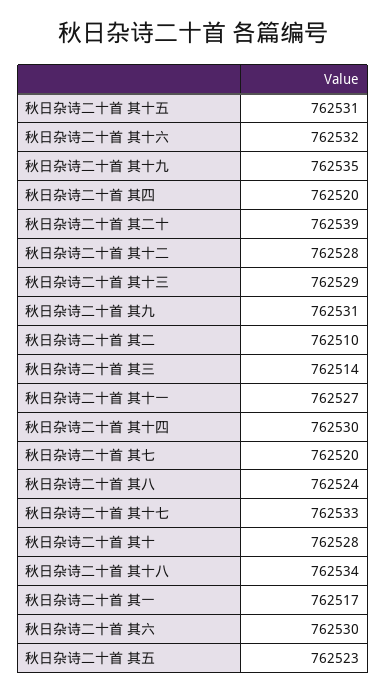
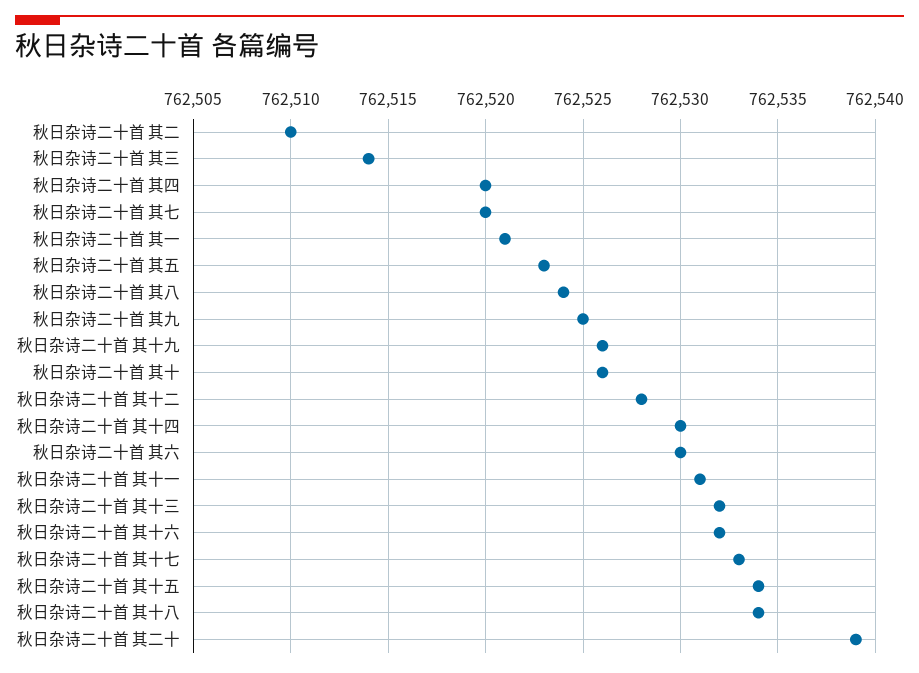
  {
-   "秋日杂诗二十首 其十五": 762531,
+   "秋日杂诗二十首 其十五": 762534,
    "秋日杂诗二十首 其十六": 762532,
-   "秋日杂诗二十首 其十九": 762535,
+   "秋日杂诗二十首 其十九": 762526,
    "秋日杂诗二十首 其四": 762520,
    "秋日杂诗二十首 其二十": 762539,
    "秋日杂诗二十首 其十二": 762528,
-   "秋日杂诗二十首 其十三": 762529,
+   "秋日杂诗二十首 其十三": 762532,
-   "秋日杂诗二十首 其九": 762531,
+   "秋日杂诗二十首 其九": 762525,
    "秋日杂诗二十首 其二": 762510,
    "秋日杂诗二十首 其三": 762514,
-   "秋日杂诗二十首 其十一": 762527,
+   "秋日杂诗二十首 其十一": 762531,
    "秋日杂诗二十首 其十四": 762530,
    "秋日杂诗二十首 其七": 762520,
    "秋日杂诗二十首 其八": 762524,
    "秋日杂诗二十首 其十七": 762533,
-   "秋日杂诗二十首 其十": 762528,
+   "秋日杂诗二十首 其十": 762526,
    "秋日杂诗二十首 其十八": 762534,
-   "秋日杂诗二十首 其一": 762517,
+   "秋日杂诗二十首 其一": 762521,
    "秋日杂诗二十首 其六": 762530,
    "秋日杂诗二十首 其五": 762523
  }

